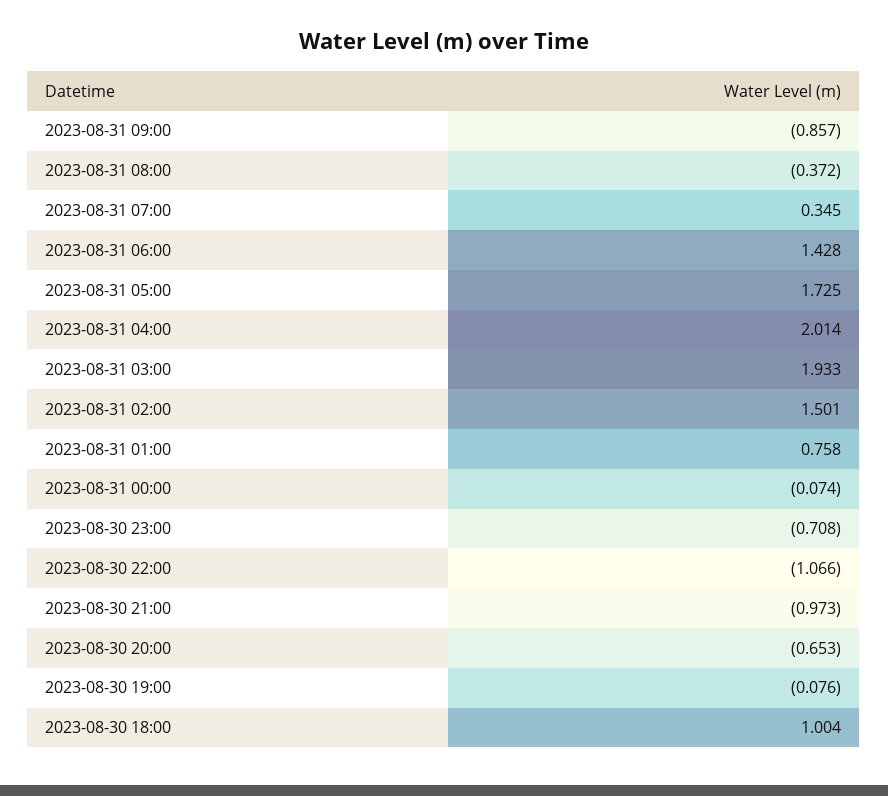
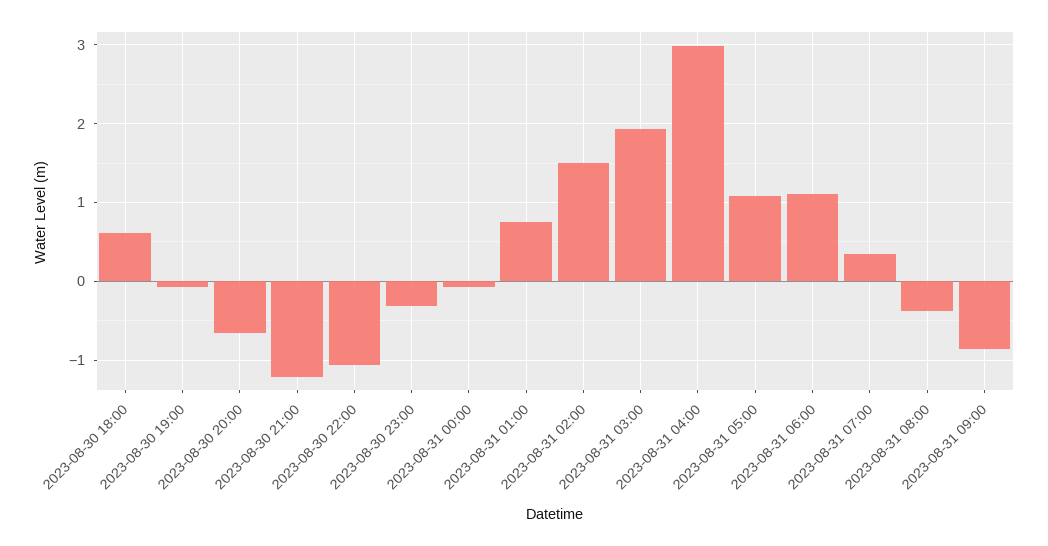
  {
    "2023-08-31 09:00": -0.857,
    "2023-08-31 08:00": -0.372,
    "2023-08-31 07:00": 0.345,
-   "2023-08-31 06:00": 1.428,
+   "2023-08-31 06:00": 1.1,
-   "2023-08-31 05:00": 1.725,
+   "2023-08-31 05:00": 1.1,
-   "2023-08-31 04:00": 2.014,
+   "2023-08-31 04:00": 3,
    "2023-08-31 03:00": 1.933,
    "2023-08-31 02:00": 1.501,
    "2023-08-31 01:00": 0.758,
    "2023-08-31 00:00": -0.074,
-   "2023-08-30 23:00": -0.708,
+   "2023-08-30 23:00": -0.3,
    "2023-08-30 22:00": -1.066,
-   "2023-08-30 21:00": -0.973,
+   "2023-08-30 21:00": -1.2,
    "2023-08-30 20:00": -0.653,
    "2023-08-30 19:00": -0.076,
-   "2023-08-30 18:00": 1.004
+   "2023-08-30 18:00": 0.6
  }

